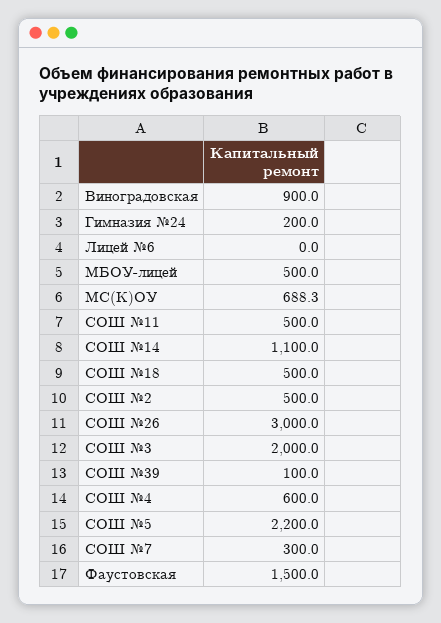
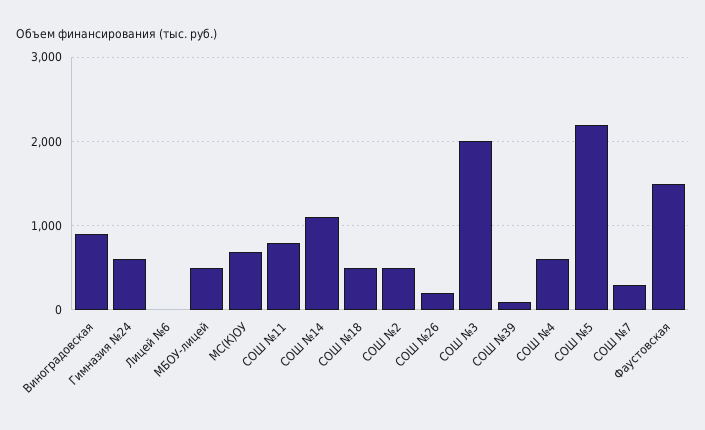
  {
    "Виноградовская": 900,
-   "Гимназия №24": 200,
+   "Гимназия №24": 600,
    "Лицей №6": 0,
    "МБОУ-лицей": 500,
    "МС(К)ОУ": 688.3,
-   "СОШ №11": 500,
+   "СОШ №11": 800,
    "СОШ №14": 1100,
    "СОШ №18": 500,
    "СОШ №2": 500,
-   "СОШ №26": 3000,
+   "СОШ №26": 200,
    "СОШ №3": 2000,
    "СОШ №39": 100,
    "СОШ №4": 600,
    "СОШ №5": 2200,
    "СОШ №7": 300,
    "Фаустовская": 1500
  }

